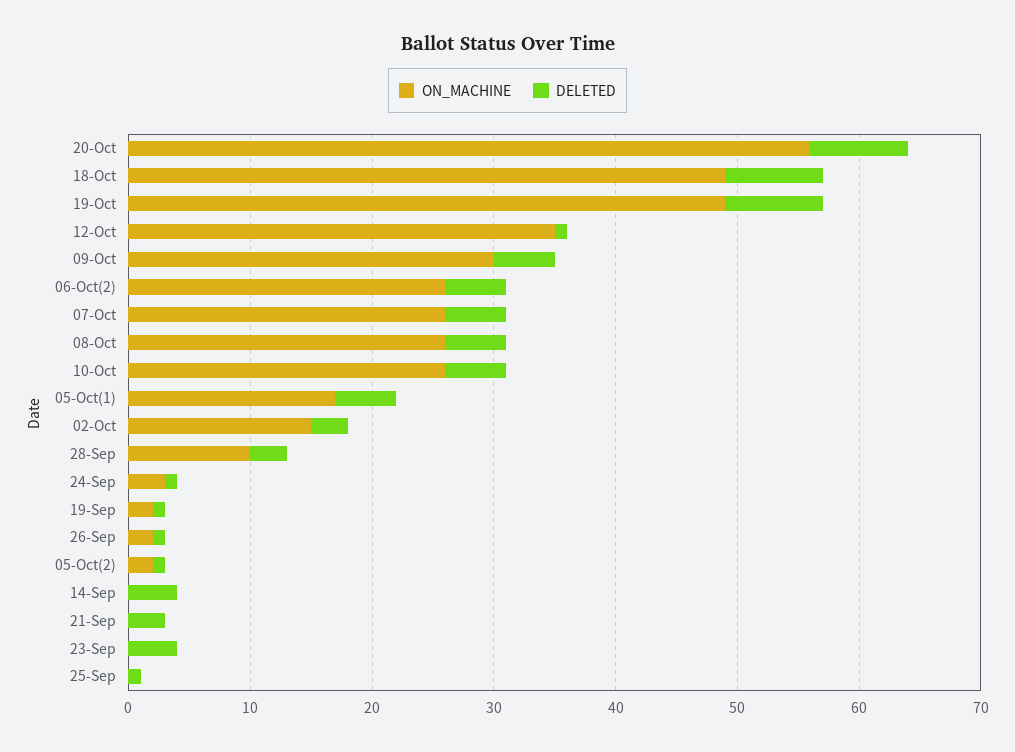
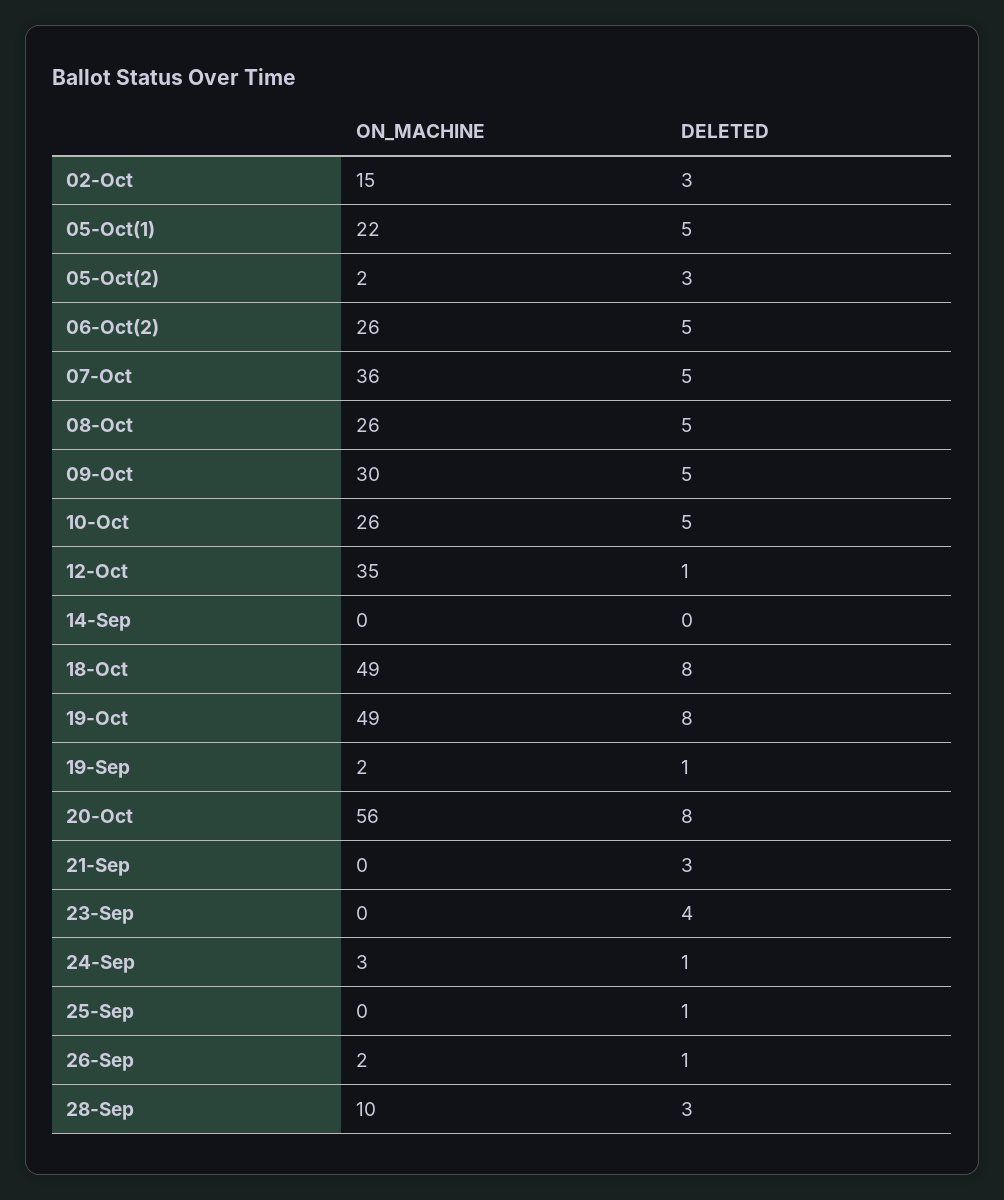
  {
    "ON_MACHINE": {
      "20-Oct": 56,
      "18-Oct": 49,
      "19-Oct": 49,
      "12-Oct": 35,
      "09-Oct": 30,
      "06-Oct(2)": 26,
-     "07-Oct": 26,
+     "07-Oct": 36,
      "08-Oct": 26,
      "10-Oct": 26,
-     "05-Oct(1)": 17,
+     "05-Oct(1)": 22,
      "02-Oct": 15,
      "28-Sep": 10,
      "24-Sep": 3,
      "19-Sep": 2,
      "26-Sep": 2,
      "05-Oct(2)": 2,
      "14-Sep": 0,
      "21-Sep": 0,
      "23-Sep": 0,
      "25-Sep": 0
    },
    "DELETED": {
      "20-Oct": 8,
      "18-Oct": 8,
      "19-Oct": 8,
      "12-Oct": 1,
      "09-Oct": 5,
      "06-Oct(2)": 5,
      "07-Oct": 5,
      "08-Oct": 5,
      "10-Oct": 5,
      "05-Oct(1)": 5,
      "02-Oct": 3,
      "28-Sep": 3,
      "24-Sep": 1,
      "19-Sep": 1,
      "26-Sep": 1,
-     "05-Oct(2)": 1,
+     "05-Oct(2)": 3,
-     "14-Sep": 4,
+     "14-Sep": 0,
      "21-Sep": 3,
      "23-Sep": 4,
      "25-Sep": 1
    }
  }

